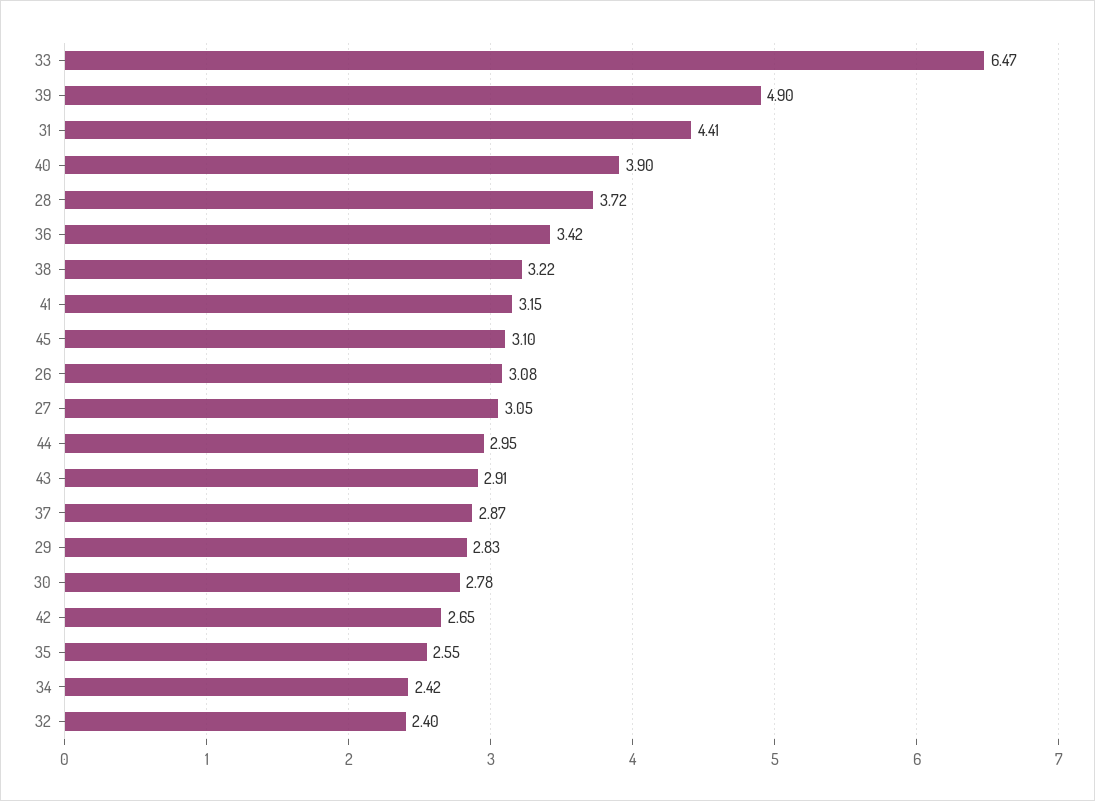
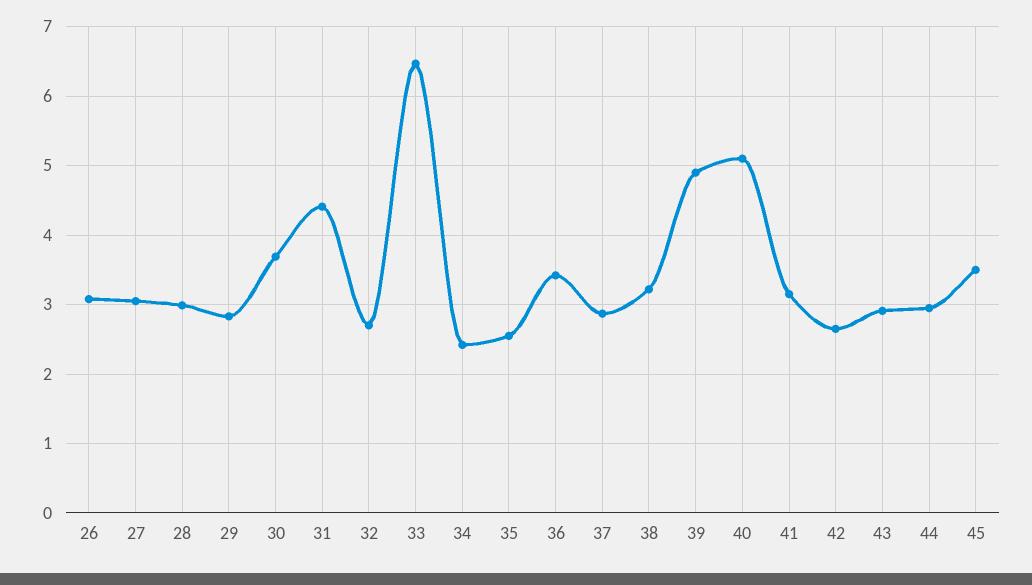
  {
    "33": 6.47,
    "39": 4.9,
    "31": 4.41,
-   "40": 3.9,
+   "40": 5.1,
-   "28": 3.72,
+   "28": 3,
    "36": 3.42,
    "38": 3.22,
    "41": 3.15,
-   "45": 3.1,
+   "45": 3.5,
    "26": 3.08,
    "27": 3.05,
    "44": 2.95,
    "43": 2.91,
    "37": 2.87,
    "29": 2.83,
-   "30": 2.78,
+   "30": 3.7,
    "42": 2.65,
    "35": 2.55,
    "34": 2.42,
-   "32": 2.4
+   "32": 2.7
  }

